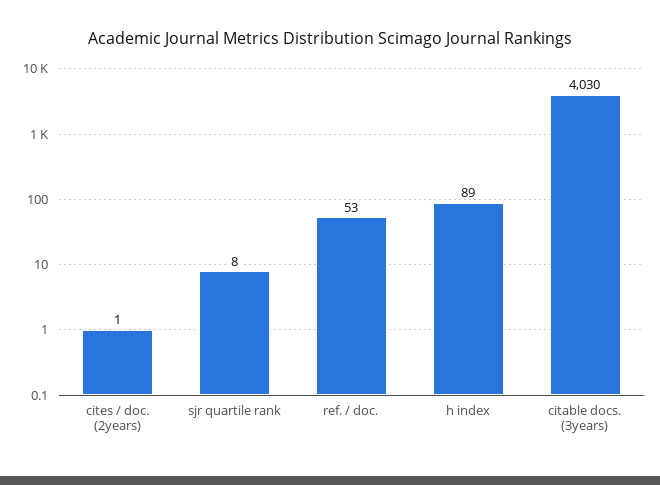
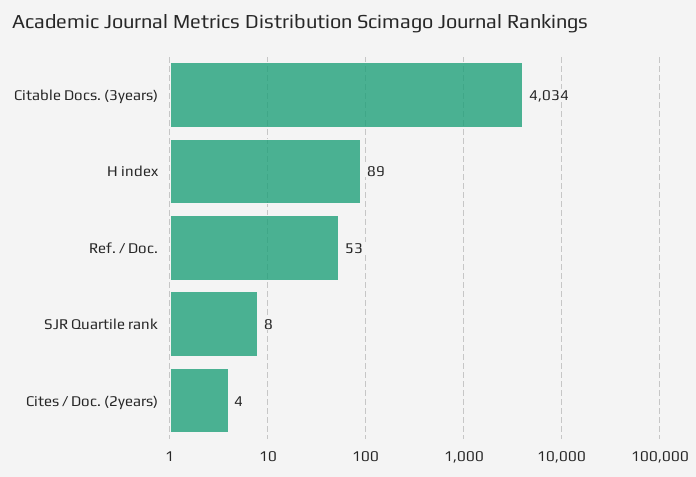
  {
-   "cites / doc. (2years)": 1,
+   "cites / doc. (2years)": 4,
    "sjr quartile rank": 8,
    "ref. / doc.": 53,
    "h index": 89,
-   "citable docs. (3years)": 4030
+   "citable docs. (3years)": 4034
  }

